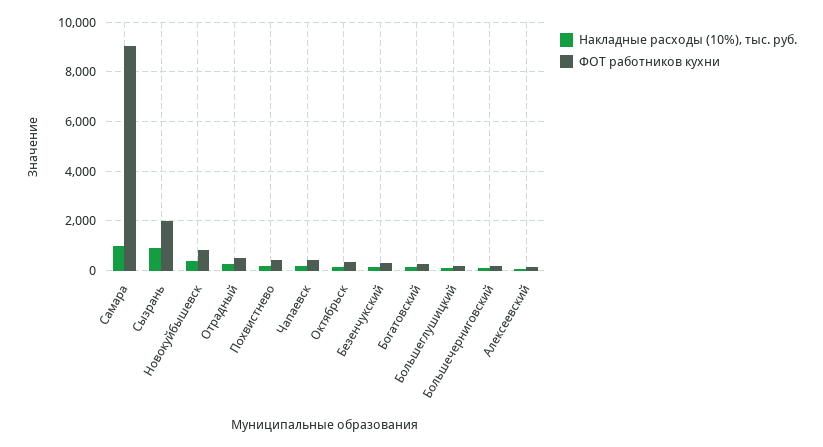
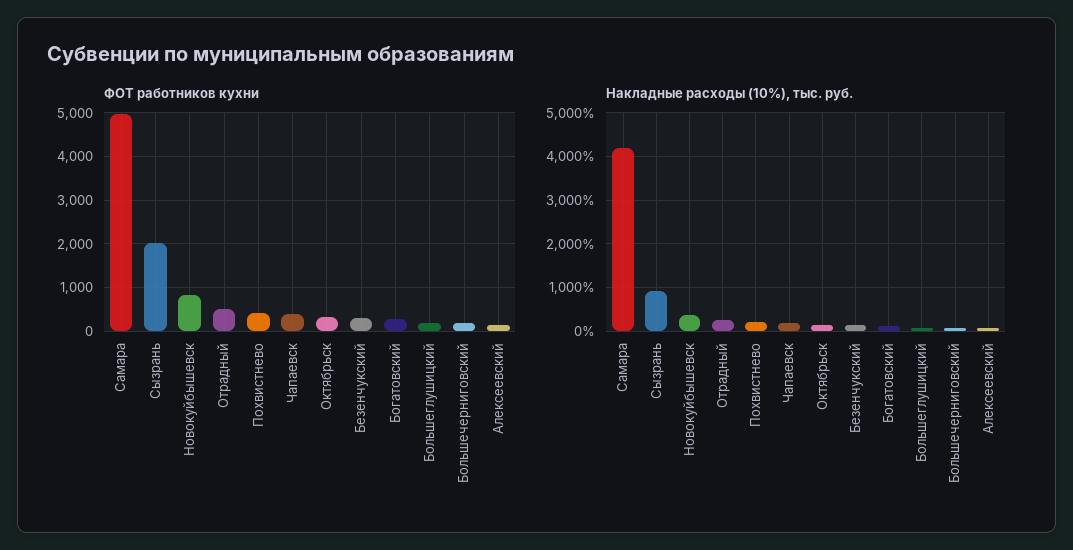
  {
    "Накладные расходы (10%), тыс. руб.": {
-     "Самара": 1000,
+     "Самара": 4200,
      "Сызрань": 1000,
      "Новокуйбышевск": 400,
      "Отрадный": 200,
      "Похвистнево": 200,
      "Чапаевск": 200,
      "Октябрьск": 200,
      "Безенчукский": 200,
      "Богатовский": 200,
      "Большеглушицкий": 0,
      "Большечерниговский": 0,
      "Алексеевский": 0
    },
    "ФОТ работников кухни": {
-     "Самара": 9000,
+     "Самара": 5000,
      "Сызрань": 2000,
      "Новокуйбышевск": 800,
      "Отрадный": 600,
      "Похвистнево": 400,
      "Чапаевск": 400,
      "Октябрьск": 400,
      "Безенчукский": 400,
      "Богатовский": 200,
      "Большеглушицкий": 200,
      "Большечерниговский": 200,
      "Алексеевский": 200
    }
  }

